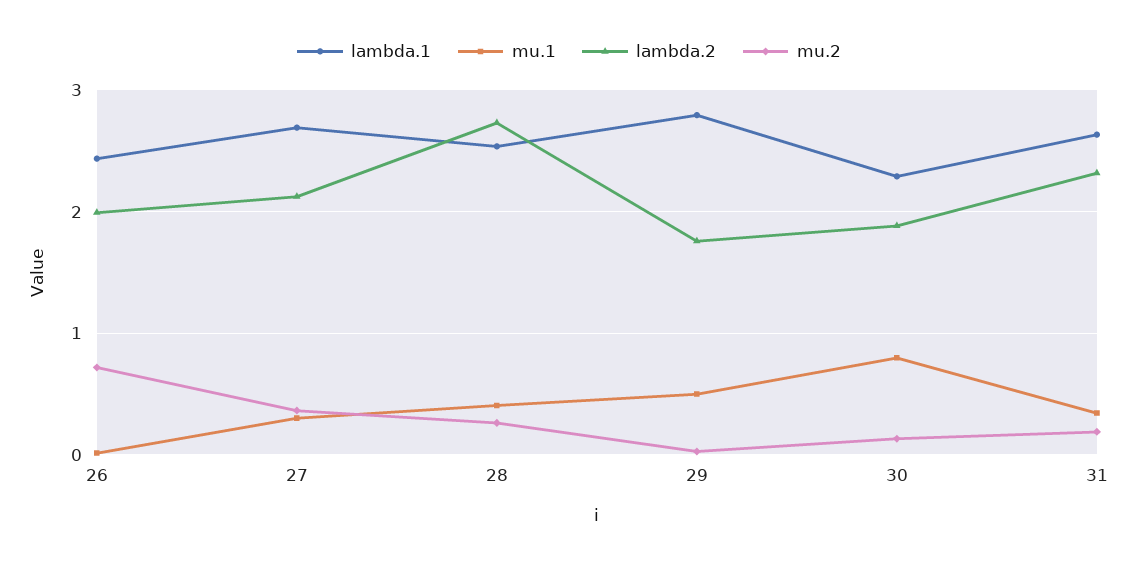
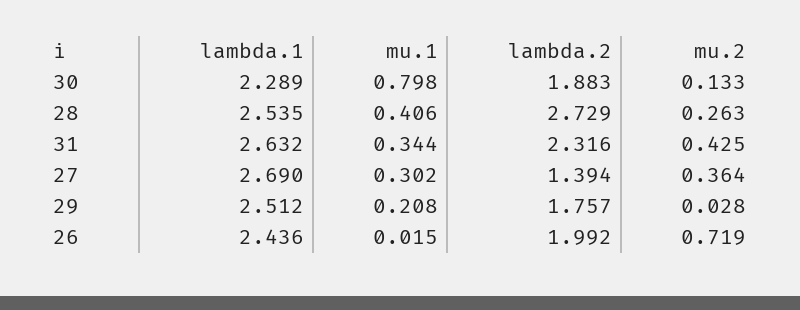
  {
    "lambda.1": {
      "26": 2.436,
      "27": 2.69,
      "28": 2.535,
-     "29": 2.8,
+     "29": 2.512,
      "30": 2.289,
      "31": 2.632
    },
    "mu.1": {
      "26": 0.015,
      "27": 0.302,
      "28": 0.406,
-     "29": 0.5,
+     "29": 0.208,
      "30": 0.798,
      "31": 0.344
    },
    "lambda.2": {
      "26": 1.992,
-     "27": 2.1,
+     "27": 1.394,
      "28": 2.729,
      "29": 1.757,
      "30": 1.883,
      "31": 2.316
    },
    "mu.2": {
      "26": 0.719,
      "27": 0.364,
      "28": 0.263,
      "29": 0.028,
      "30": 0.133,
-     "31": 0.2
+     "31": 0.425
    }
  }

